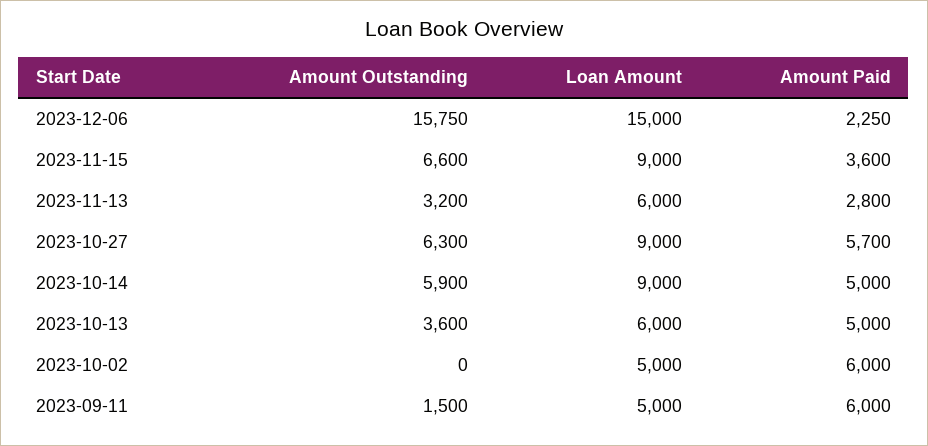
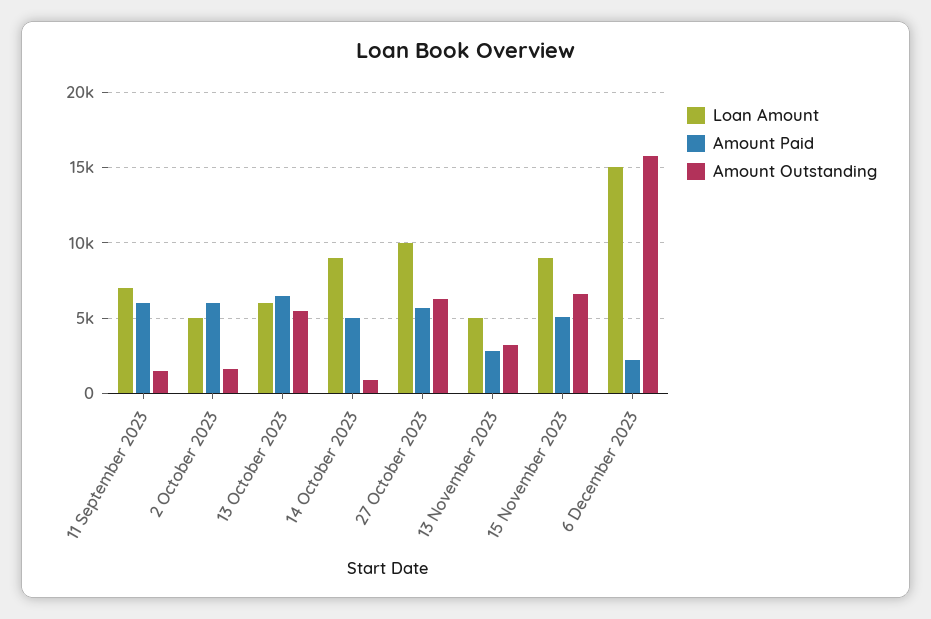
  {
    "Amount Outstanding": {
      "2023-12-06": 15750,
      "2023-11-15": 6600,
      "2023-11-13": 3200,
      "2023-10-27": 6300,
-     "2023-10-14": 5900,
+     "2023-10-14": 1000,
-     "2023-10-13": 3600,
+     "2023-10-13": 5500,
-     "2023-10-02": 0,
+     "2023-10-02": 1500,
      "2023-09-11": 1500
    },
    "Loan Amount": {
      "2023-12-06": 15000,
      "2023-11-15": 9000,
-     "2023-11-13": 6000,
+     "2023-11-13": 5000,
-     "2023-10-27": 9000,
+     "2023-10-27": 10000,
      "2023-10-14": 9000,
      "2023-10-13": 6000,
      "2023-10-02": 5000,
-     "2023-09-11": 5000
+     "2023-09-11": 7000
    },
    "Amount Paid": {
      "2023-12-06": 2250,
-     "2023-11-15": 3600,
+     "2023-11-15": 5000,
      "2023-11-13": 2800,
      "2023-10-27": 5700,
      "2023-10-14": 5000,
-     "2023-10-13": 5000,
+     "2023-10-13": 6500,
      "2023-10-02": 6000,
      "2023-09-11": 6000
    }
  }

